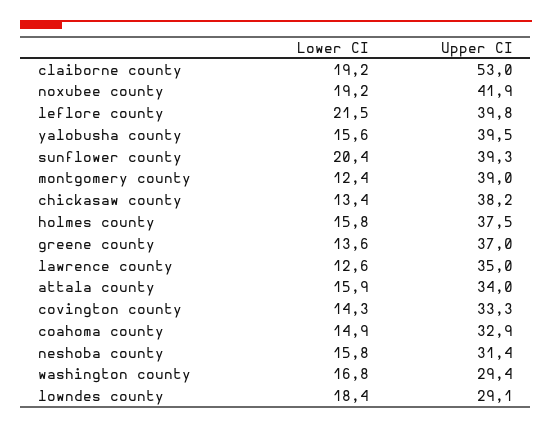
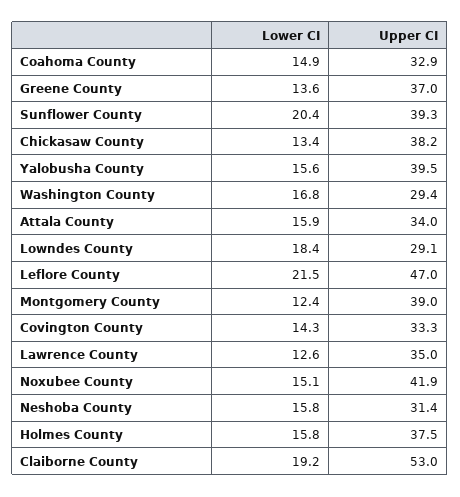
  {
    "Lower CI": {
      "claiborne county": 19.2,
-     "noxubee county": 19.2,
+     "noxubee county": 15.1,
      "leflore county": 21.5,
      "yalobusha county": 15.6,
      "sunflower county": 20.4,
      "montgomery county": 12.4,
      "chickasaw county": 13.4,
      "holmes county": 15.8,
      "greene county": 13.6,
      "lawrence county": 12.6,
      "attala county": 15.9,
      "covington county": 14.3,
      "coahoma county": 14.9,
      "neshoba county": 15.8,
      "washington county": 16.8,
      "lowndes county": 18.4
    },
    "Upper CI": {
      "claiborne county": 53,
      "noxubee county": 41.9,
-     "leflore county": 39.8,
+     "leflore county": 47,
      "yalobusha county": 39.5,
      "sunflower county": 39.3,
      "montgomery county": 39,
      "chickasaw county": 38.2,
      "holmes county": 37.5,
      "greene county": 37,
      "lawrence county": 35,
      "attala county": 34,
      "covington county": 33.3,
      "coahoma county": 32.9,
      "neshoba county": 31.4,
      "washington county": 29.4,
      "lowndes county": 29.1
    }
  }

